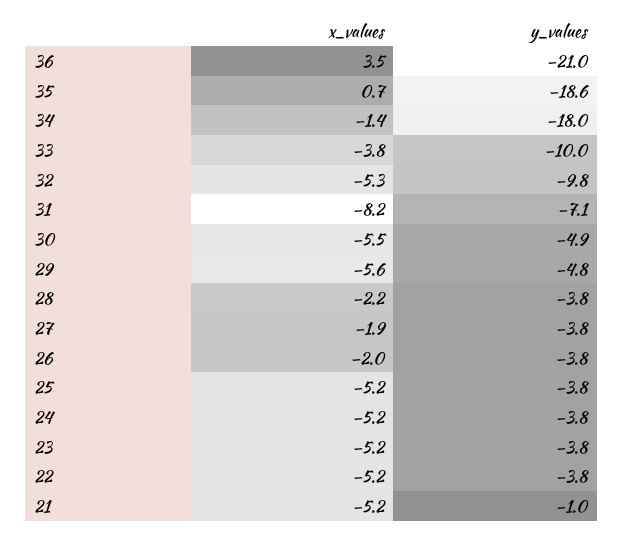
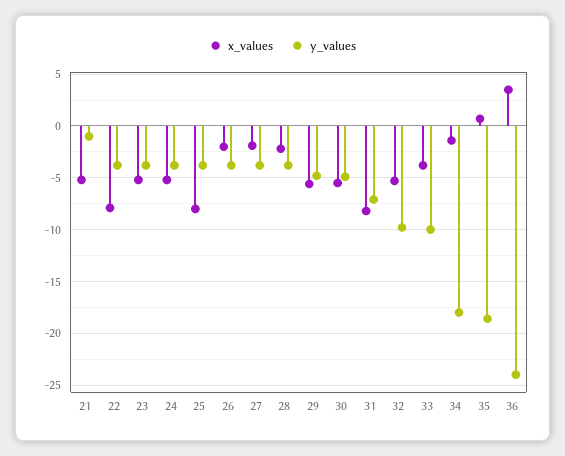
  {
    "x_values": {
      "36": 3.5,
      "35": 0.7,
      "34": -1.4,
      "33": -3.8,
      "32": -5.3,
      "31": -8.2,
      "30": -5.5,
      "29": -5.6,
      "28": -2.2,
      "27": -1.9,
      "26": -2,
-     "25": -5.2,
+     "25": -8,
      "24": -5.2,
      "23": -5.2,
-     "22": -5.2,
+     "22": -8,
      "21": -5.2
    },
    "y_values": {
-     "36": -21,
+     "36": -24,
      "35": -18.6,
      "34": -18,
      "33": -10,
      "32": -9.8,
      "31": -7.1,
      "30": -4.9,
      "29": -4.8,
      "28": -3.8,
      "27": -3.8,
      "26": -3.8,
      "25": -3.8,
      "24": -3.8,
      "23": -3.8,
      "22": -3.8,
      "21": -1
    }
  }

